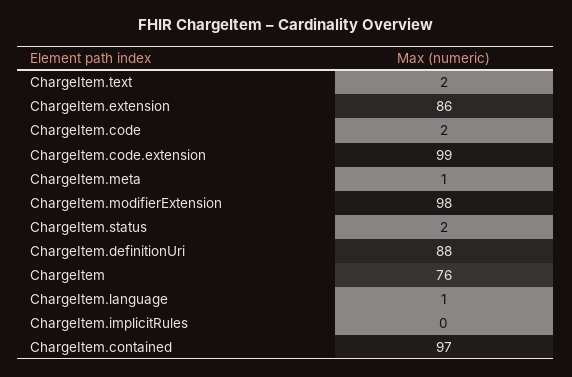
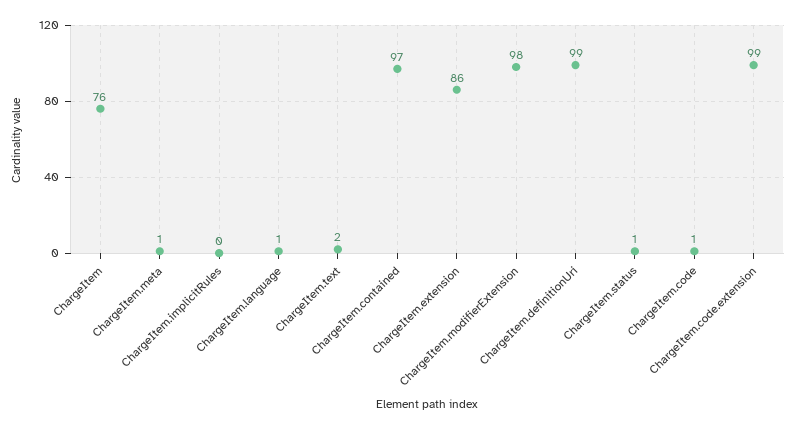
  {
    "ChargeItem.text": 2,
    "ChargeItem.extension": 86,
-   "ChargeItem.code": 2,
+   "ChargeItem.code": 1,
    "ChargeItem.code.extension": 99,
    "ChargeItem.meta": 1,
    "ChargeItem.modifierExtension": 98,
-   "ChargeItem.status": 2,
+   "ChargeItem.status": 1,
-   "ChargeItem.definitionUri": 88,
+   "ChargeItem.definitionUri": 99,
    "ChargeItem": 76,
    "ChargeItem.language": 1,
    "ChargeItem.implicitRules": 0,
    "ChargeItem.contained": 97
  }

